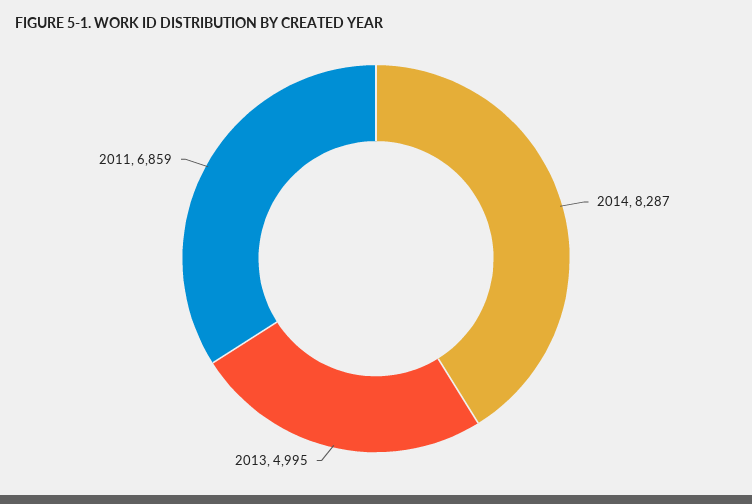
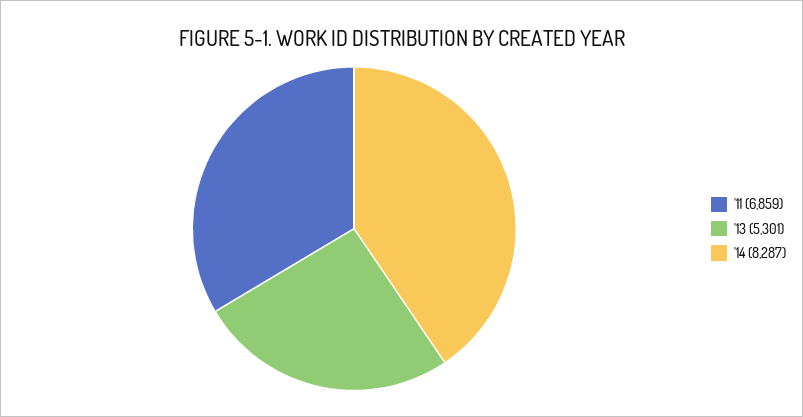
  {
    "2014": 8287,
-   "2013": 4995,
+   "2013": 5301,
    "2011": 6859
  }

